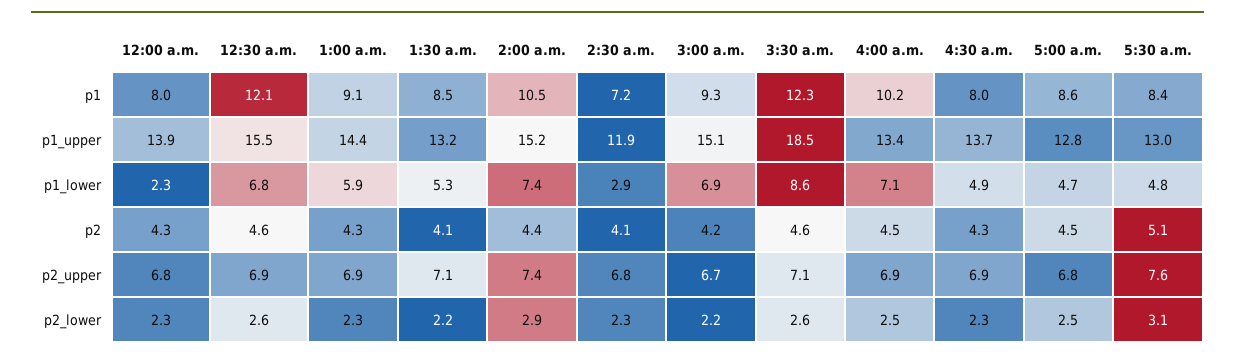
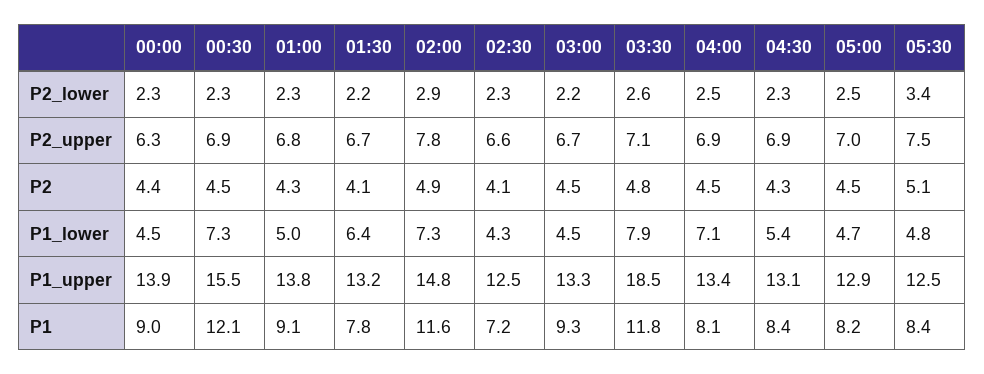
  {
    "12:00 a.m.": {
-     "p1": 8,
+     "p1": 9,
      "p1_upper": 13.9,
-     "p1_lower": 2.3,
+     "p1_lower": 4.5,
-     "p2": 4.3,
+     "p2": 4.4,
-     "p2_upper": 6.8,
+     "p2_upper": 6.3,
      "p2_lower": 2.3
    },
    "12:30 a.m.": {
      "p1": 12.1,
      "p1_upper": 15.5,
-     "p1_lower": 6.8,
+     "p1_lower": 7.3,
-     "p2": 4.6,
+     "p2": 4.5,
      "p2_upper": 6.9,
-     "p2_lower": 2.6
+     "p2_lower": 2.3
    },
    "1:00 a.m.": {
      "p1": 9.1,
-     "p1_upper": 14.4,
+     "p1_upper": 13.8,
-     "p1_lower": 5.9,
+     "p1_lower": 5,
      "p2": 4.3,
-     "p2_upper": 6.9,
+     "p2_upper": 6.8,
      "p2_lower": 2.3
    },
    "1:30 a.m.": {
-     "p1": 8.5,
+     "p1": 7.8,
      "p1_upper": 13.2,
-     "p1_lower": 5.3,
+     "p1_lower": 6.4,
      "p2": 4.1,
-     "p2_upper": 7.1,
+     "p2_upper": 6.7,
      "p2_lower": 2.2
    },
    "2:00 a.m.": {
-     "p1": 10.5,
+     "p1": 11.6,
-     "p1_upper": 15.2,
+     "p1_upper": 14.8,
-     "p1_lower": 7.4,
+     "p1_lower": 7.3,
-     "p2": 4.4,
+     "p2": 4.9,
-     "p2_upper": 7.4,
+     "p2_upper": 7.8,
      "p2_lower": 2.9
    },
    "2:30 a.m.": {
      "p1": 7.2,
-     "p1_upper": 11.9,
+     "p1_upper": 12.5,
-     "p1_lower": 2.9,
+     "p1_lower": 4.3,
      "p2": 4.1,
-     "p2_upper": 6.8,
+     "p2_upper": 6.6,
      "p2_lower": 2.3
    },
    "3:00 a.m.": {
      "p1": 9.3,
-     "p1_upper": 15.1,
+     "p1_upper": 13.3,
-     "p1_lower": 6.9,
+     "p1_lower": 4.5,
-     "p2": 4.2,
+     "p2": 4.5,
      "p2_upper": 6.7,
      "p2_lower": 2.2
    },
    "3:30 a.m.": {
-     "p1": 12.3,
+     "p1": 11.8,
      "p1_upper": 18.5,
-     "p1_lower": 8.6,
+     "p1_lower": 7.9,
-     "p2": 4.6,
+     "p2": 4.8,
      "p2_upper": 7.1,
      "p2_lower": 2.6
    },
    "4:00 a.m.": {
-     "p1": 10.2,
+     "p1": 8.1,
      "p1_upper": 13.4,
      "p1_lower": 7.1,
      "p2": 4.5,
      "p2_upper": 6.9,
      "p2_lower": 2.5
    },
    "4:30 a.m.": {
-     "p1": 8,
+     "p1": 8.4,
-     "p1_upper": 13.7,
+     "p1_upper": 13.1,
-     "p1_lower": 4.9,
+     "p1_lower": 5.4,
      "p2": 4.3,
      "p2_upper": 6.9,
      "p2_lower": 2.3
    },
    "5:00 a.m.": {
-     "p1": 8.6,
+     "p1": 8.2,
-     "p1_upper": 12.8,
+     "p1_upper": 12.9,
      "p1_lower": 4.7,
      "p2": 4.5,
-     "p2_upper": 6.8,
+     "p2_upper": 7,
      "p2_lower": 2.5
    },
    "5:30 a.m.": {
      "p1": 8.4,
-     "p1_upper": 13,
+     "p1_upper": 12.5,
      "p1_lower": 4.8,
      "p2": 5.1,
-     "p2_upper": 7.6,
+     "p2_upper": 7.5,
-     "p2_lower": 3.1
+     "p2_lower": 3.4
    }
  }

